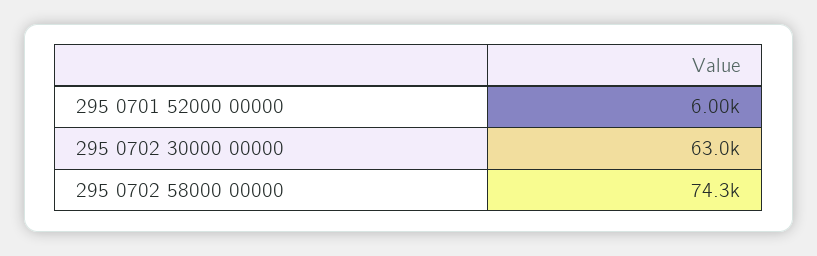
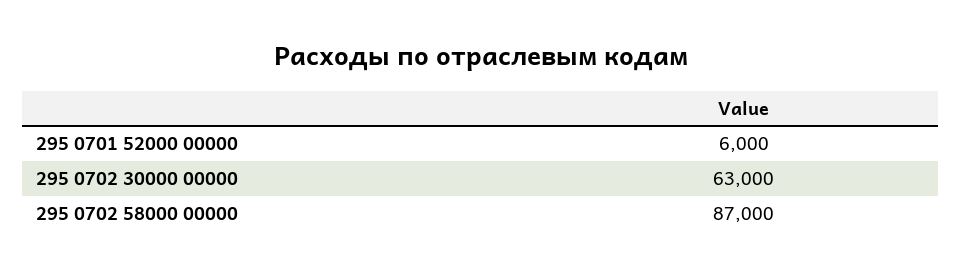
  {
    "295 0701 52000 00000": 6000,
    "295 0702 30000 00000": 63000,
-   "295 0702 58000 00000": 74300
+   "295 0702 58000 00000": 87000
  }

